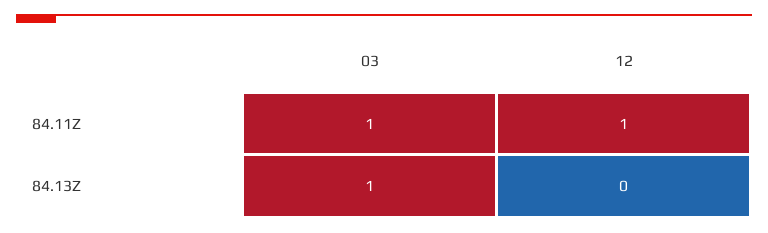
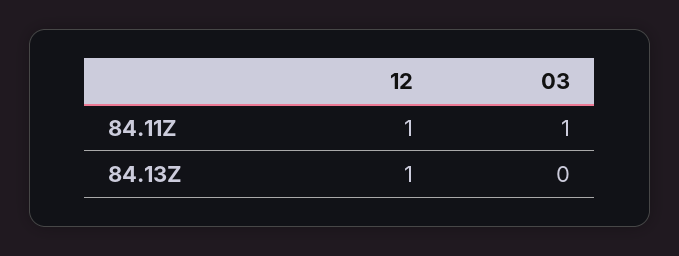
  {
    "03": {
      "84.11Z": 1,
-     "84.13Z": 1
+     "84.13Z": 0
    },
    "12": {
      "84.11Z": 1,
-     "84.13Z": 0
+     "84.13Z": 1
    }
  }

